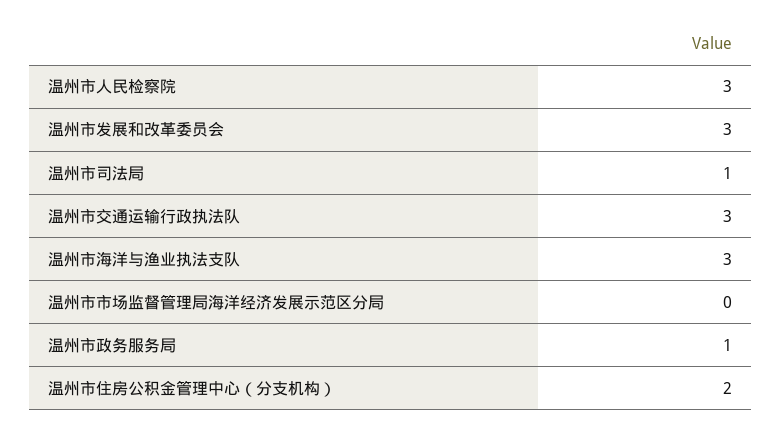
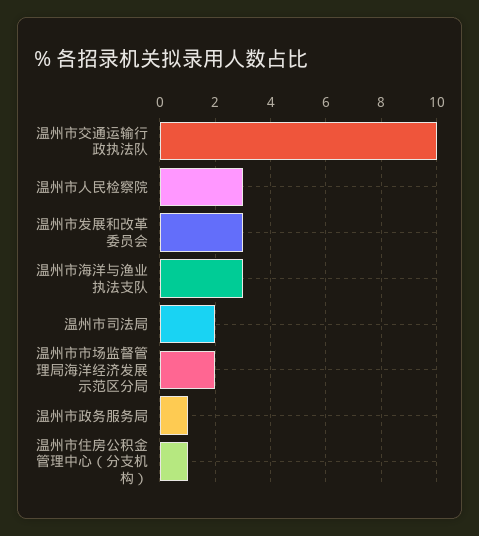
  {
    "温州市人民检察院": 3,
    "温州市发展和改革委员会": 3,
-   "温州市司法局": 1,
+   "温州市司法局": 2,
-   "温州市交通运输行政执法队": 3,
+   "温州市交通运输行政执法队": 10,
    "温州市海洋与渔业执法支队": 3,
-   "温州市市场监督管理局海洋经济发展示范区分局": 0,
+   "温州市市场监督管理局海洋经济发展示范区分局": 2,
    "温州市政务服务局": 1,
-   "温州市住房公积金管理中心（分支机构）": 2
+   "温州市住房公积金管理中心（分支机构）": 1
  }

